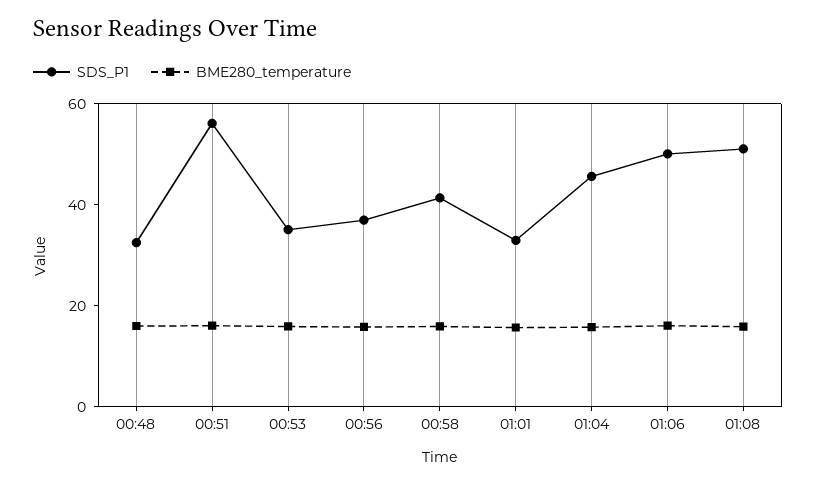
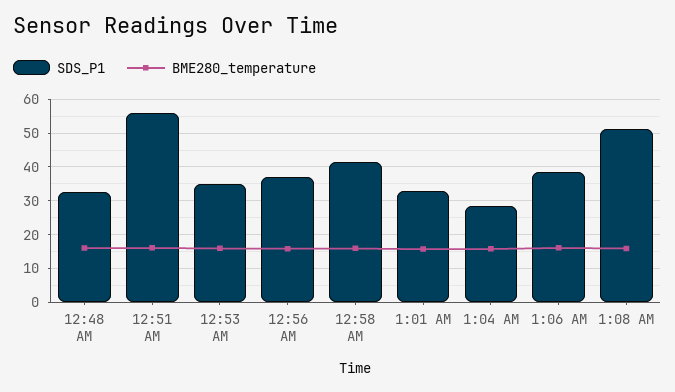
  {
    "SDS_P1": {
      "00:48": 32,
      "00:51": 56,
      "00:53": 36,
      "00:56": 36,
      "00:58": 42,
      "01:01": 32,
-     "01:04": 45,
+     "01:04": 28,
-     "01:06": 50,
+     "01:06": 38,
      "01:08": 52
    },
    "BME280_temperature": {
      "00:48": 16,
      "00:51": 16,
      "00:53": 16,
      "00:56": 16,
      "00:58": 16,
      "01:01": 16,
      "01:04": 16,
      "01:06": 16,
      "01:08": 16
    }
  }

